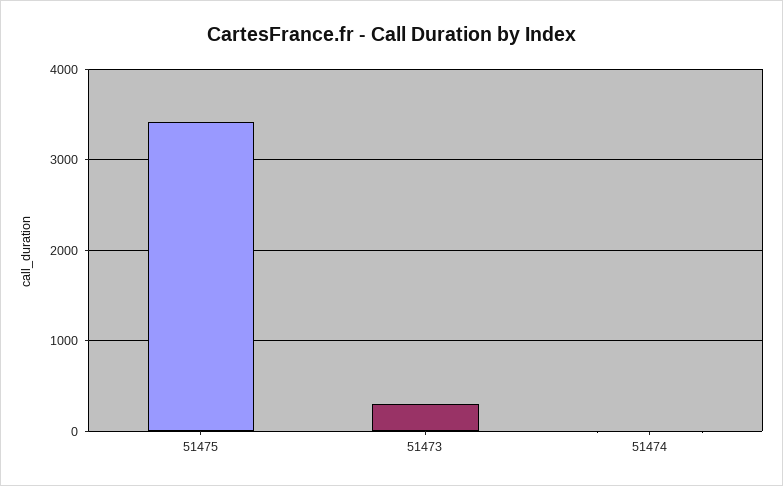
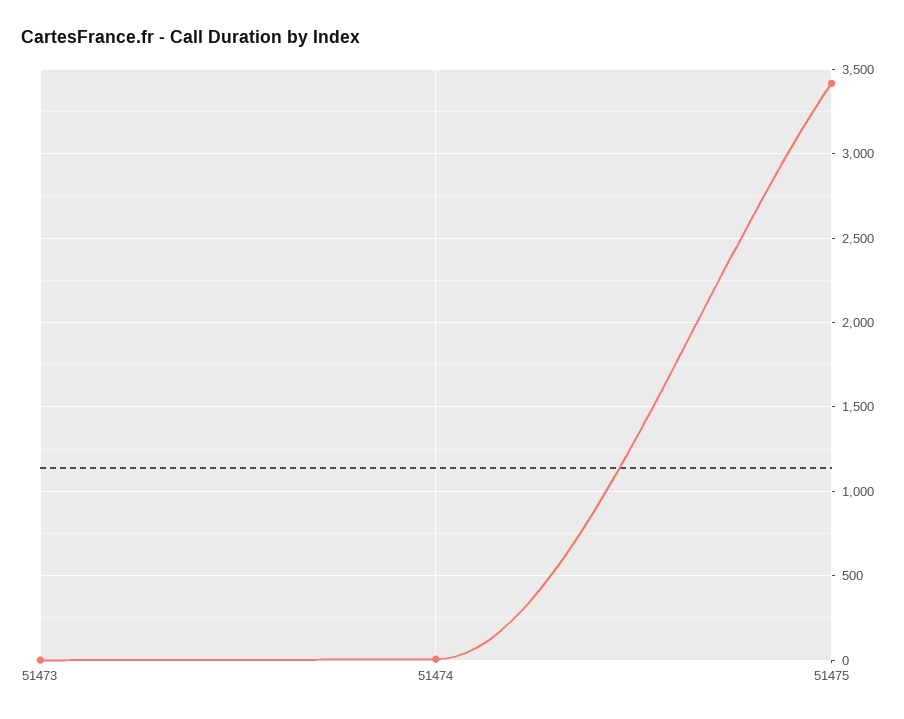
  {
    "51475": 3400,
-   "51473": 300,
+   "51473": 0,
    "51474": 0
  }

